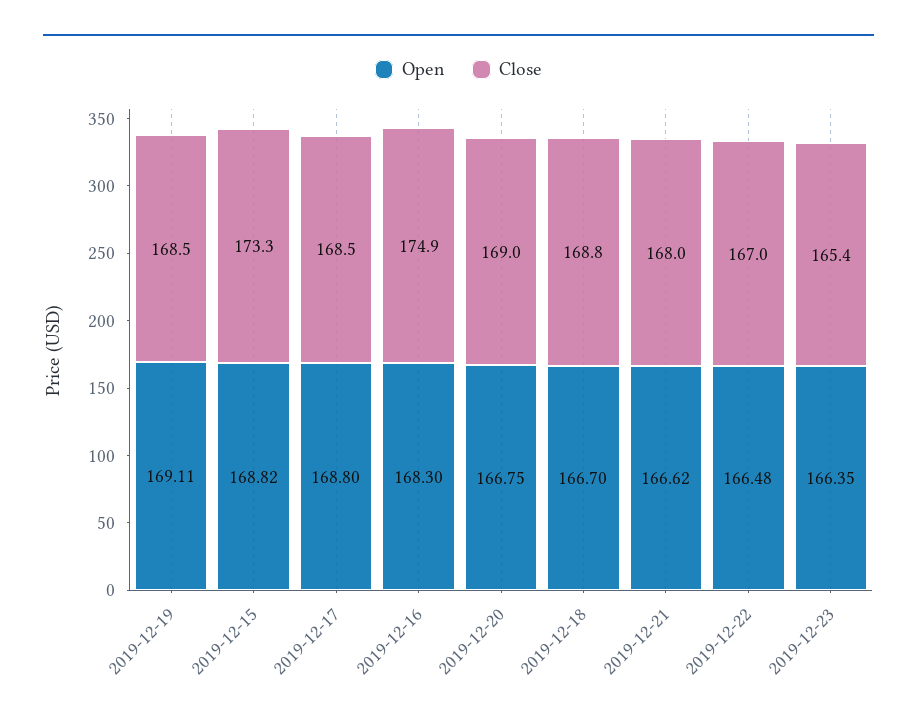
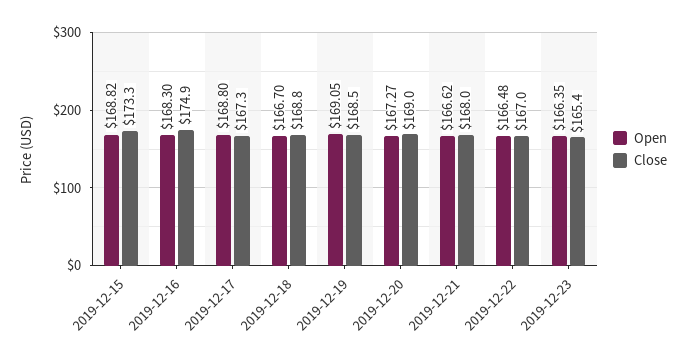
  {
    "Open": {
-     "2019-12-19": 169.11,
+     "2019-12-19": 169.05,
      "2019-12-15": 168.82,
      "2019-12-17": 168.8,
      "2019-12-16": 168.3,
-     "2019-12-20": 166.75,
+     "2019-12-20": 167.27,
      "2019-12-18": 166.7,
      "2019-12-21": 166.62,
      "2019-12-22": 166.48,
      "2019-12-23": 166.35
    },
    "Close": {
      "2019-12-19": 168.5,
      "2019-12-15": 173.3,
-     "2019-12-17": 168.5,
+     "2019-12-17": 167.3,
      "2019-12-16": 174.9,
      "2019-12-20": 169,
      "2019-12-18": 168.8,
      "2019-12-21": 168,
      "2019-12-22": 167,
      "2019-12-23": 165.4
    }
  }

